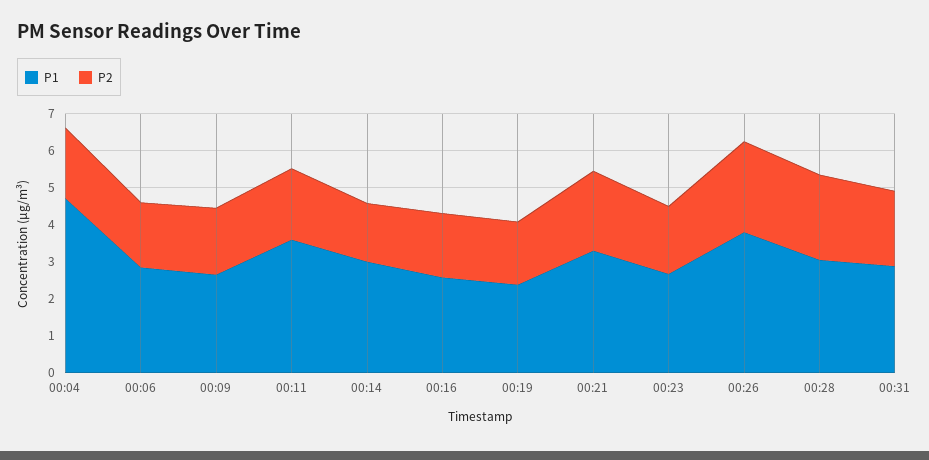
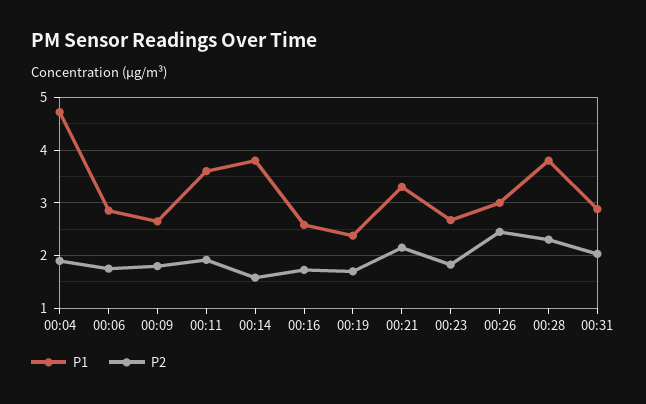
  {
    "P1": {
      "00:04": 4.8,
      "00:06": 2.8,
      "00:09": 2.6,
      "00:11": 3.6,
-     "00:14": 3,
+     "00:14": 3.8,
      "00:16": 2.6,
      "00:19": 2.4,
      "00:21": 3.4,
      "00:23": 2.6,
-     "00:26": 3.75,
+     "00:26": 3,
-     "00:28": 3,
+     "00:28": 3.8,
      "00:31": 2.8
    },
    "P2": {
      "00:04": 2,
      "00:06": 1.8,
      "00:09": 1.8,
      "00:11": 2,
      "00:14": 1.6,
      "00:16": 1.8,
      "00:19": 1.8,
      "00:21": 2.2,
      "00:23": 1.8,
      "00:26": 2.4,
      "00:28": 2.4,
      "00:31": 2
    }
  }

